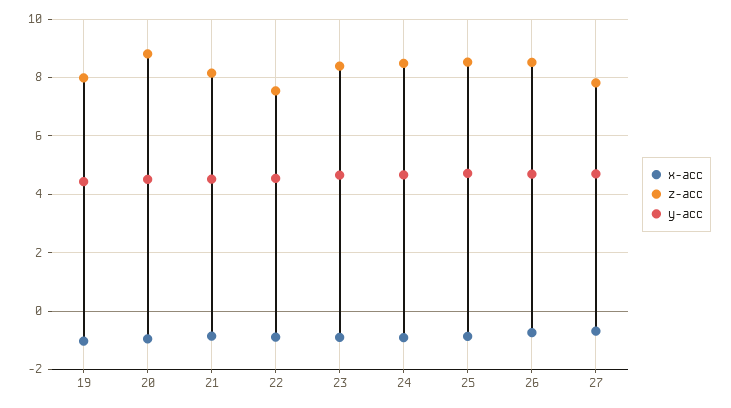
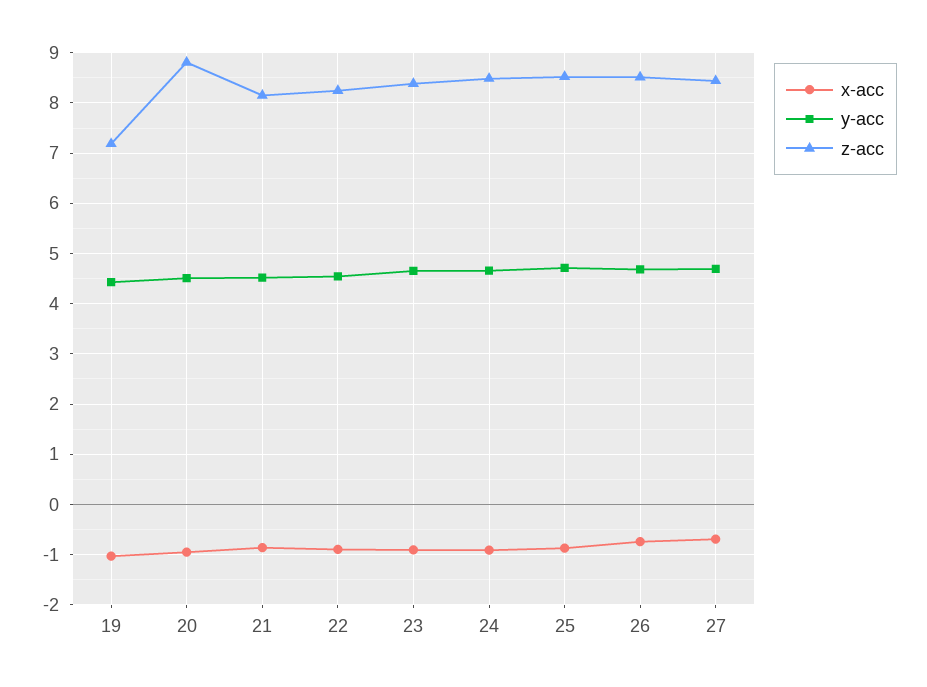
  {
    "x-acc": {
      "19": -1,
      "20": -1,
      "21": -0.8,
      "22": -0.8,
      "23": -1,
      "24": -1,
      "25": -0.8,
      "26": -0.8,
      "27": -0.6
    },
    "z-acc": {
-     "19": 8,
+     "19": 7.2,
      "20": 8.8,
      "21": 8.2,
-     "22": 7.5,
+     "22": 8.2,
      "23": 8.4,
      "24": 8.4,
      "25": 8.6,
      "26": 8.6,
-     "27": 7.75
+     "27": 8.4
    },
    "y-acc": {
      "19": 4.4,
      "20": 4.6,
      "21": 4.6,
      "22": 4.6,
      "23": 4.6,
      "24": 4.6,
      "25": 4.8,
      "26": 4.6,
      "27": 4.6
    }
  }

